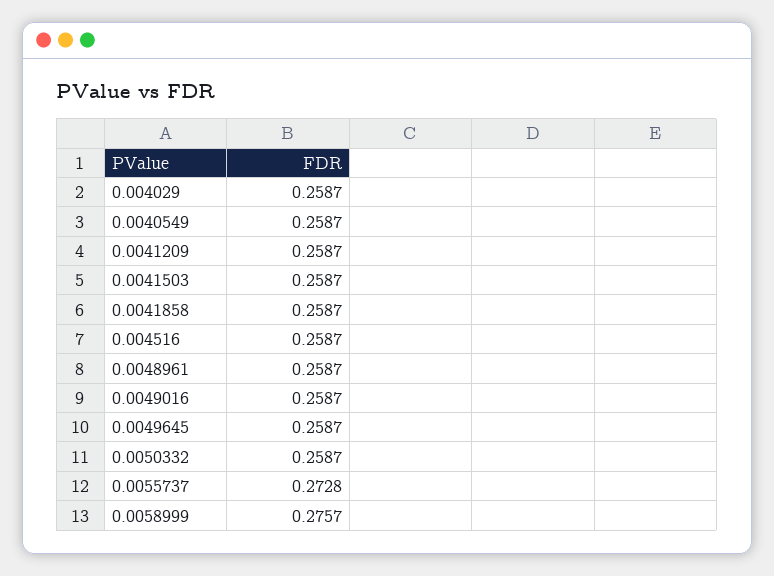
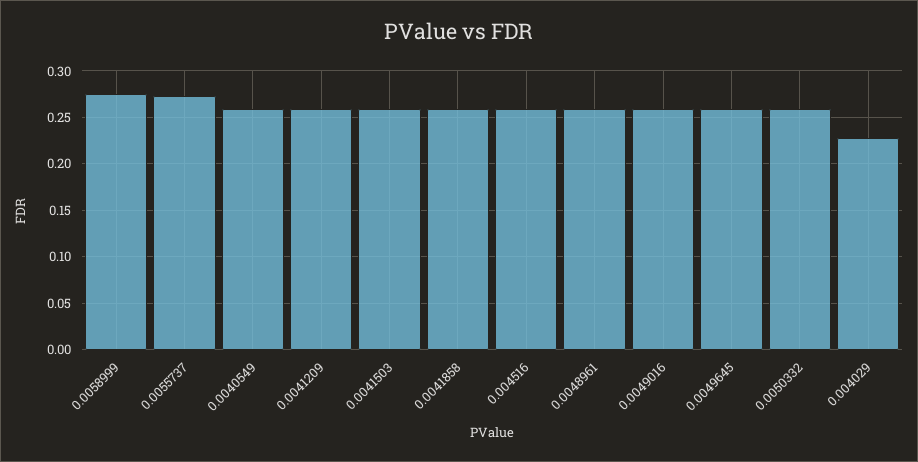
  {
-   "0.004029": 0.2587,
+   "0.004029": 0.23,
    "0.0040549": 0.2587,
    "0.0041209": 0.2587,
    "0.0041503": 0.2587,
    "0.0041858": 0.2587,
    "0.004516": 0.2587,
    "0.0048961": 0.2587,
    "0.0049016": 0.2587,
    "0.0049645": 0.2587,
    "0.0050332": 0.2587,
    "0.0055737": 0.2728,
    "0.0058999": 0.2757
  }

